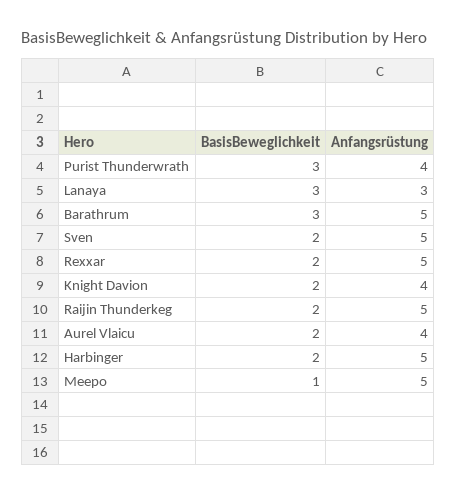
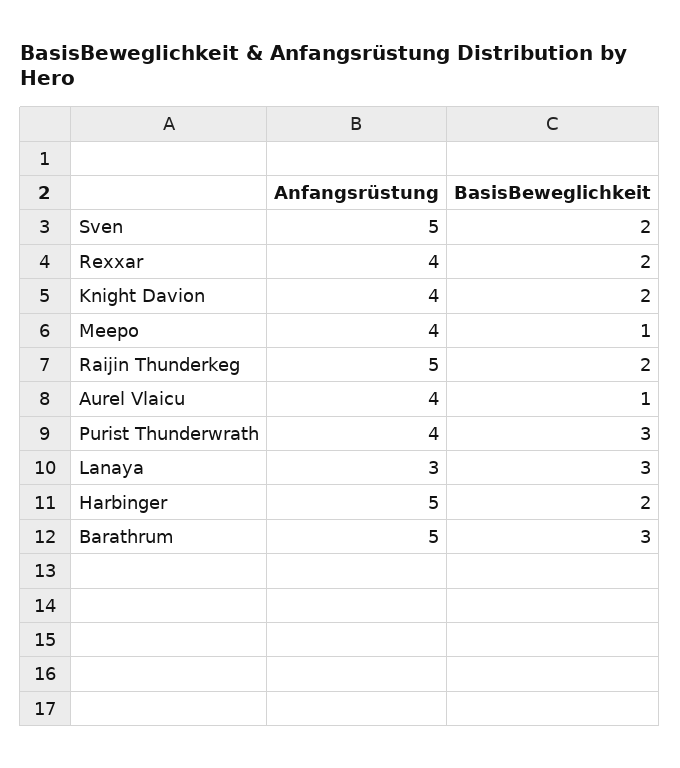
  {
    "BasisBeweglichkeit": {
      "Purist Thunderwrath": 3,
      "Lanaya": 3,
      "Barathrum": 3,
      "Sven": 2,
      "Rexxar": 2,
      "Knight Davion": 2,
      "Raijin Thunderkeg": 2,
-     "Aurel Vlaicu": 2,
+     "Aurel Vlaicu": 1,
      "Harbinger": 2,
      "Meepo": 1
    },
    "Anfangsrüstung": {
      "Purist Thunderwrath": 4,
      "Lanaya": 3,
      "Barathrum": 5,
      "Sven": 5,
-     "Rexxar": 5,
+     "Rexxar": 4,
      "Knight Davion": 4,
      "Raijin Thunderkeg": 5,
      "Aurel Vlaicu": 4,
      "Harbinger": 5,
-     "Meepo": 5
+     "Meepo": 4
    }
  }

